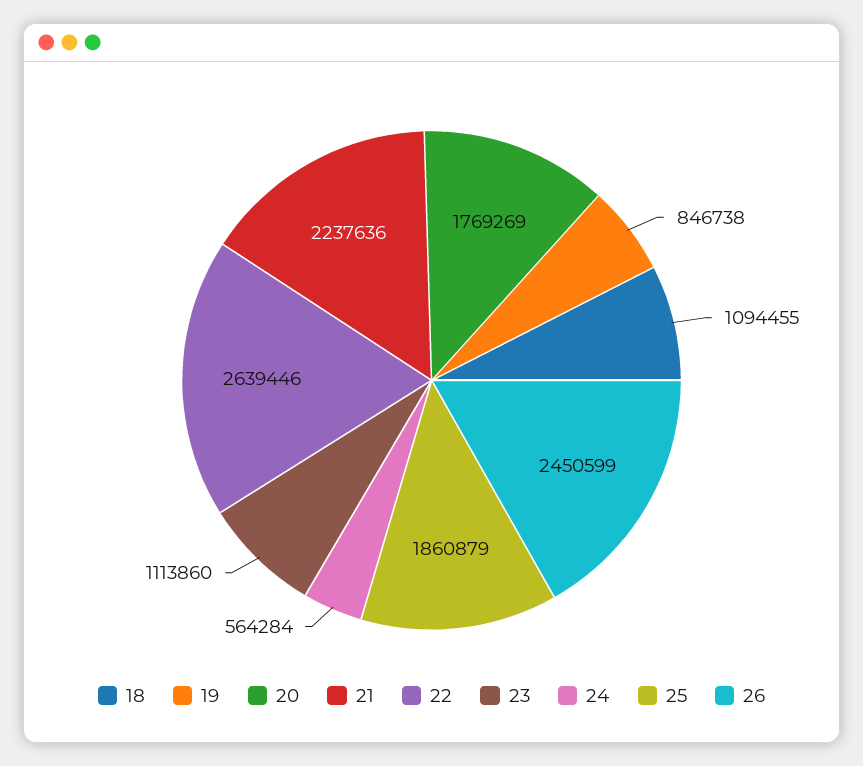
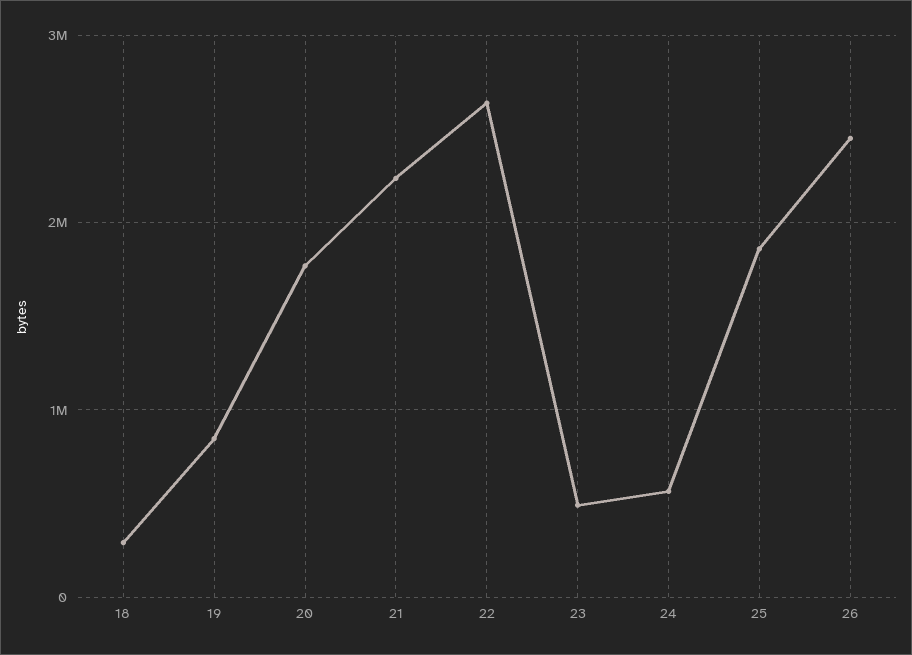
  {
-   "18": 1094455,
+   "18": 300000,
    "19": 846738,
    "20": 1769269,
    "21": 2237636,
    "22": 2639446,
-   "23": 1113860,
+   "23": 500000,
    "24": 564284,
    "25": 1860879,
    "26": 2450599
  }

